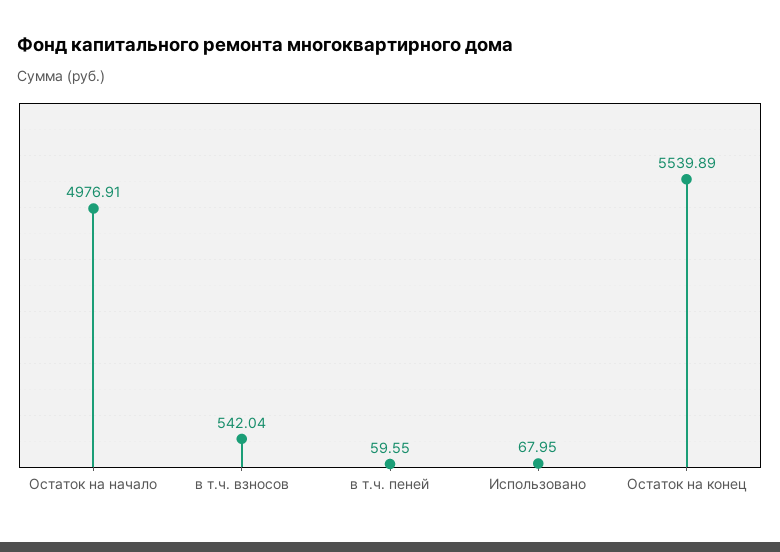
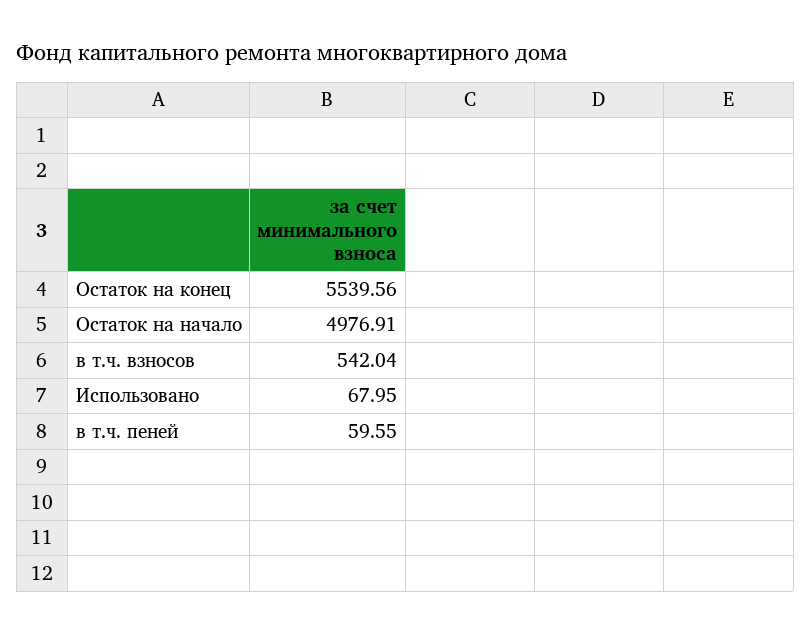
  {
    "Остаток на начало": 4976.91,
    "в т.ч. взносов": 542.04,
    "в т.ч. пеней": 59.55,
    "Использовано": 67.95,
-   "Остаток на конец": 5539.89
+   "Остаток на конец": 5539.56
  }

